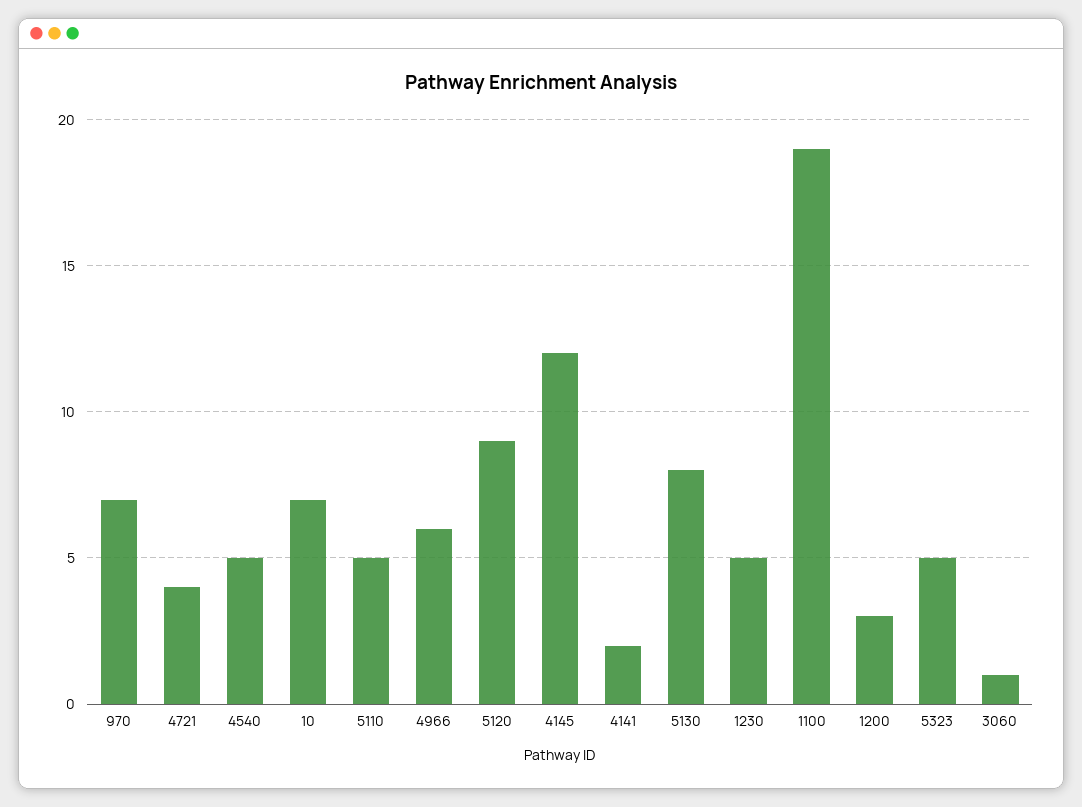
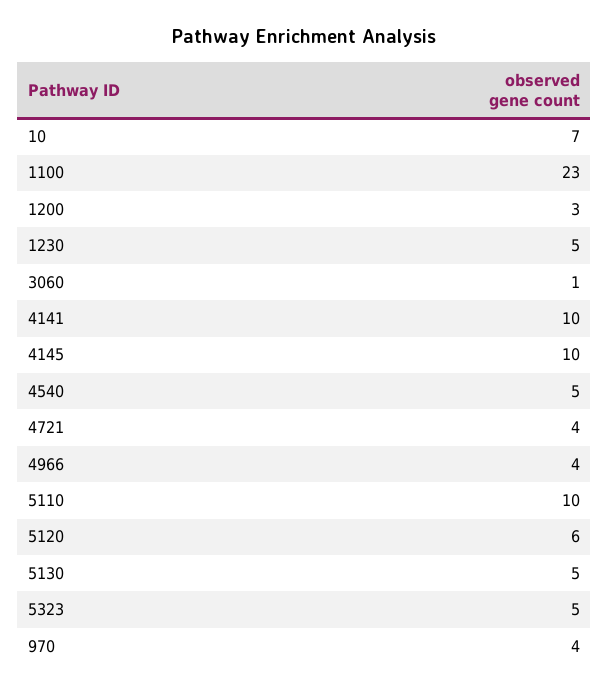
  {
-   "970": 7,
+   "970": 4,
    "4721": 4,
    "4540": 5,
    "10": 7,
-   "5110": 5,
+   "5110": 10,
-   "4966": 6,
+   "4966": 4,
-   "5120": 9,
+   "5120": 6,
-   "4145": 12,
+   "4145": 10,
-   "4141": 2,
+   "4141": 10,
-   "5130": 8,
+   "5130": 5,
    "1230": 5,
-   "1100": 19,
+   "1100": 23,
    "1200": 3,
    "5323": 5,
    "3060": 1
  }

